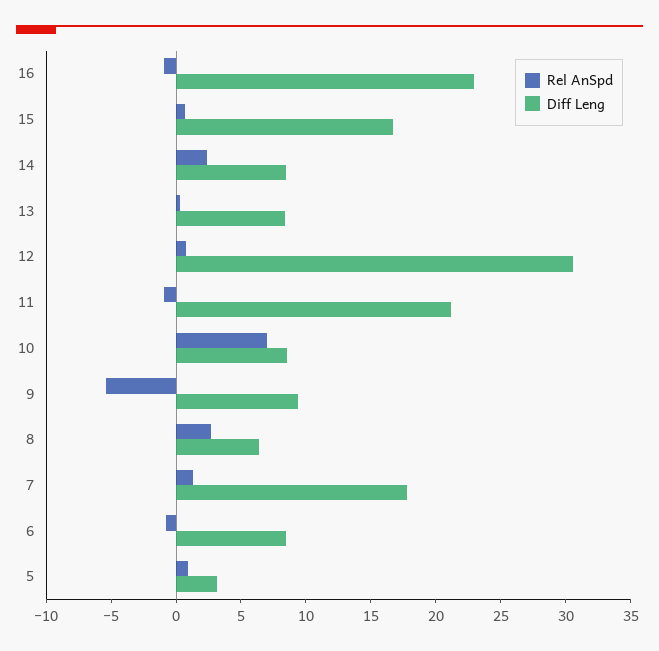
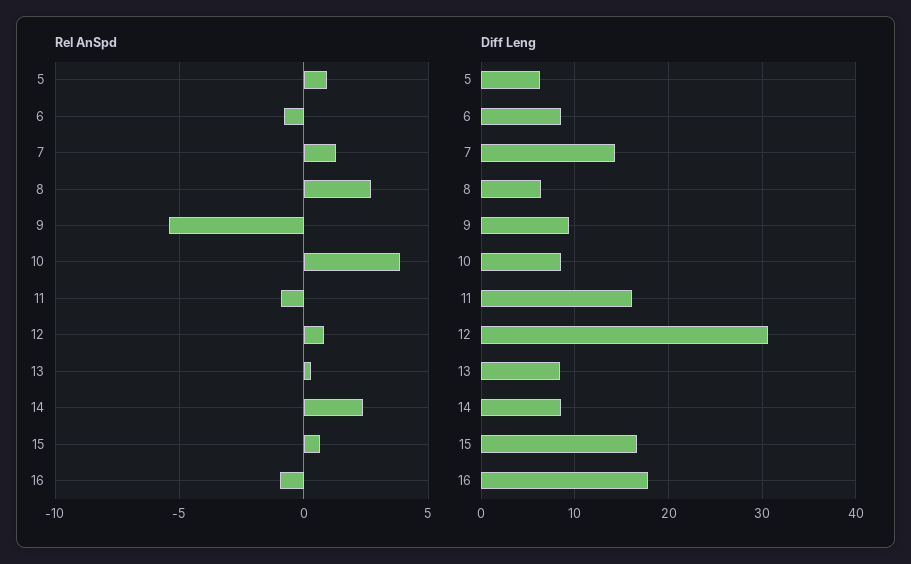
  {
    "Rel AnSpd": {
      "16": -1,
      "15": 0.5,
      "14": 2.5,
      "13": 0.5,
      "12": 1,
      "11": -1,
-     "10": 7,
+     "10": 4,
      "9": -5.5,
      "8": 2.5,
      "7": 1.5,
      "6": -1,
      "5": 1
    },
    "Diff Leng": {
-     "16": 23,
+     "16": 18,
      "15": 17,
      "14": 8,
      "13": 8,
      "12": 31,
-     "11": 21,
+     "11": 16,
      "10": 9,
      "9": 9,
      "8": 6,
-     "7": 18,
+     "7": 14,
      "6": 8,
-     "5": 3
+     "5": 6
    }
  }

